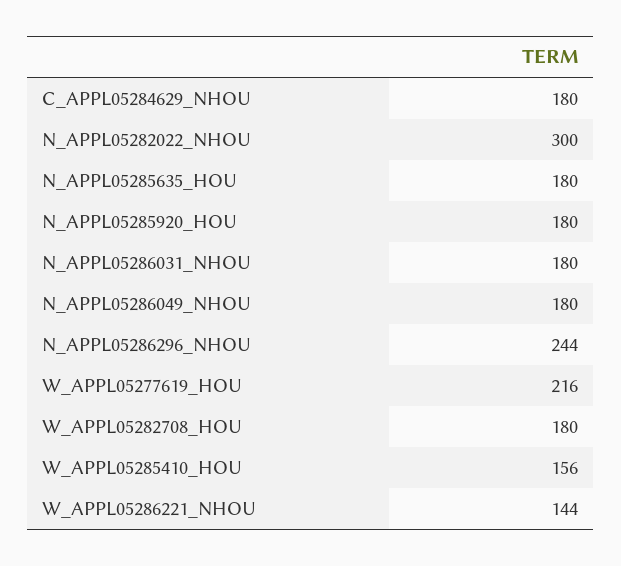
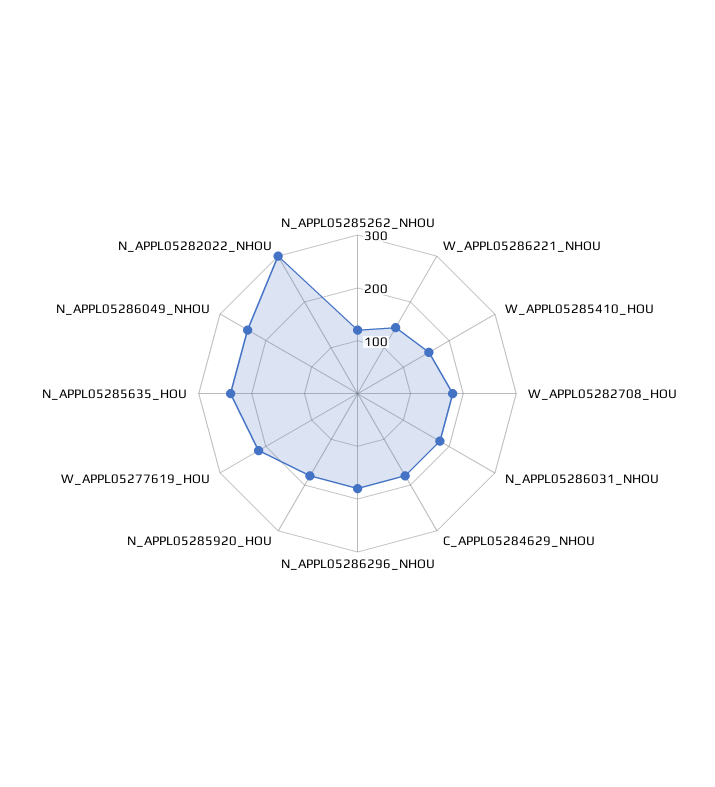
  {
    "C_APPL05284629_NHOU": 180,
    "N_APPL05282022_NHOU": 300,
-   "N_APPL05285635_HOU": 180,
+   "N_APPL05285635_HOU": 240,
    "N_APPL05285920_HOU": 180,
    "N_APPL05286031_NHOU": 180,
-   "N_APPL05286049_NHOU": 180,
+   "N_APPL05286049_NHOU": 240,
-   "N_APPL05286296_NHOU": 244,
+   "N_APPL05286296_NHOU": 180,
    "W_APPL05277619_HOU": 216,
    "W_APPL05282708_HOU": 180,
    "W_APPL05285410_HOU": 156,
-   "W_APPL05286221_NHOU": 144
+   "W_APPL05286221_NHOU": 144,
+   "N_APPL05285262_NHOU": 120
  }

